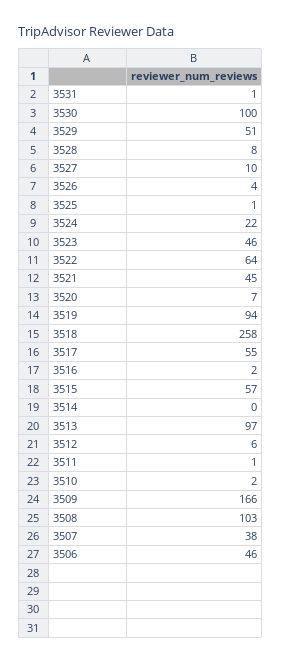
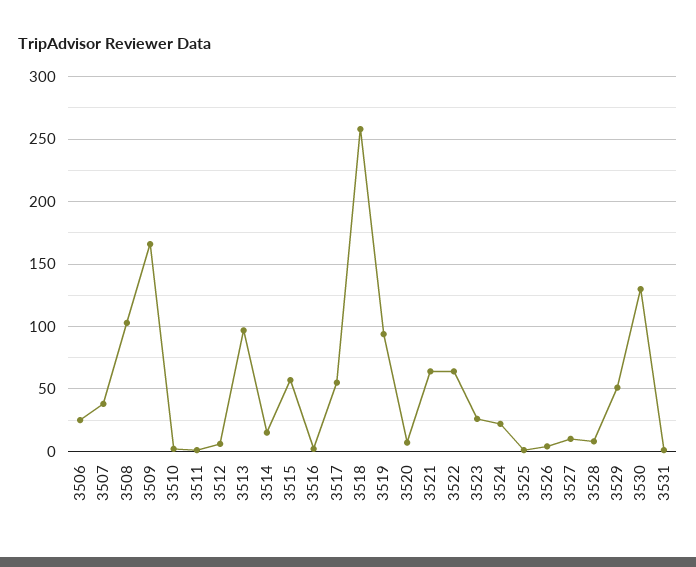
  {
    "3531": 1,
-   "3530": 100,
+   "3530": 130,
    "3529": 51,
    "3528": 8,
    "3527": 10,
    "3526": 4,
    "3525": 1,
    "3524": 22,
-   "3523": 46,
+   "3523": 25,
    "3522": 64,
-   "3521": 45,
+   "3521": 65,
    "3520": 7,
    "3519": 94,
    "3518": 258,
    "3517": 55,
    "3516": 2,
    "3515": 57,
-   "3514": 0,
+   "3514": 15,
    "3513": 97,
    "3512": 6,
    "3511": 1,
    "3510": 2,
    "3509": 166,
    "3508": 103,
    "3507": 38,
-   "3506": 46
+   "3506": 25
  }

